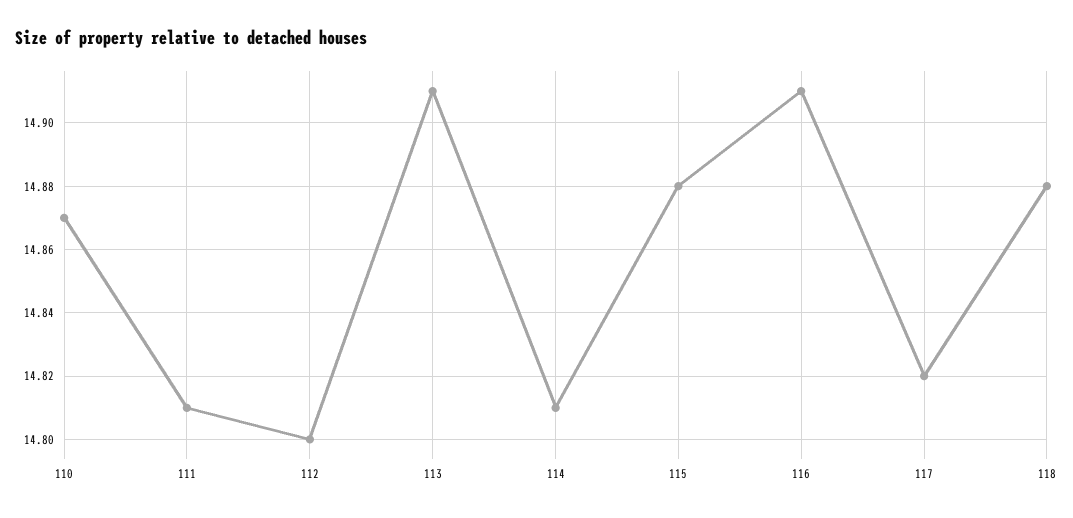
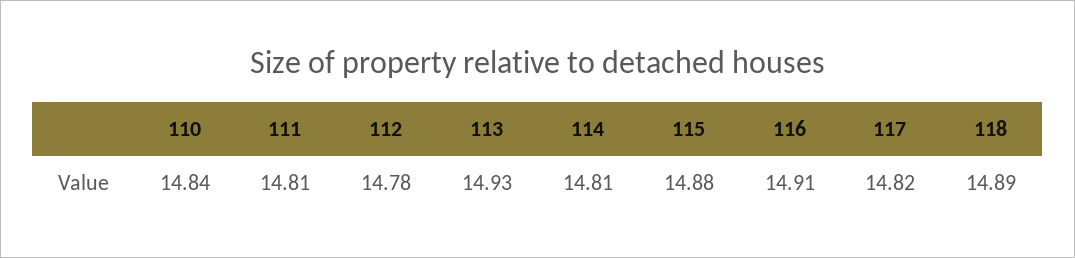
  {
-   "110": 14.87,
+   "110": 14.84,
    "111": 14.81,
-   "112": 14.8,
+   "112": 14.78,
-   "113": 14.91,
+   "113": 14.93,
    "114": 14.81,
    "115": 14.88,
    "116": 14.91,
    "117": 14.82,
-   "118": 14.88
+   "118": 14.89
  }

